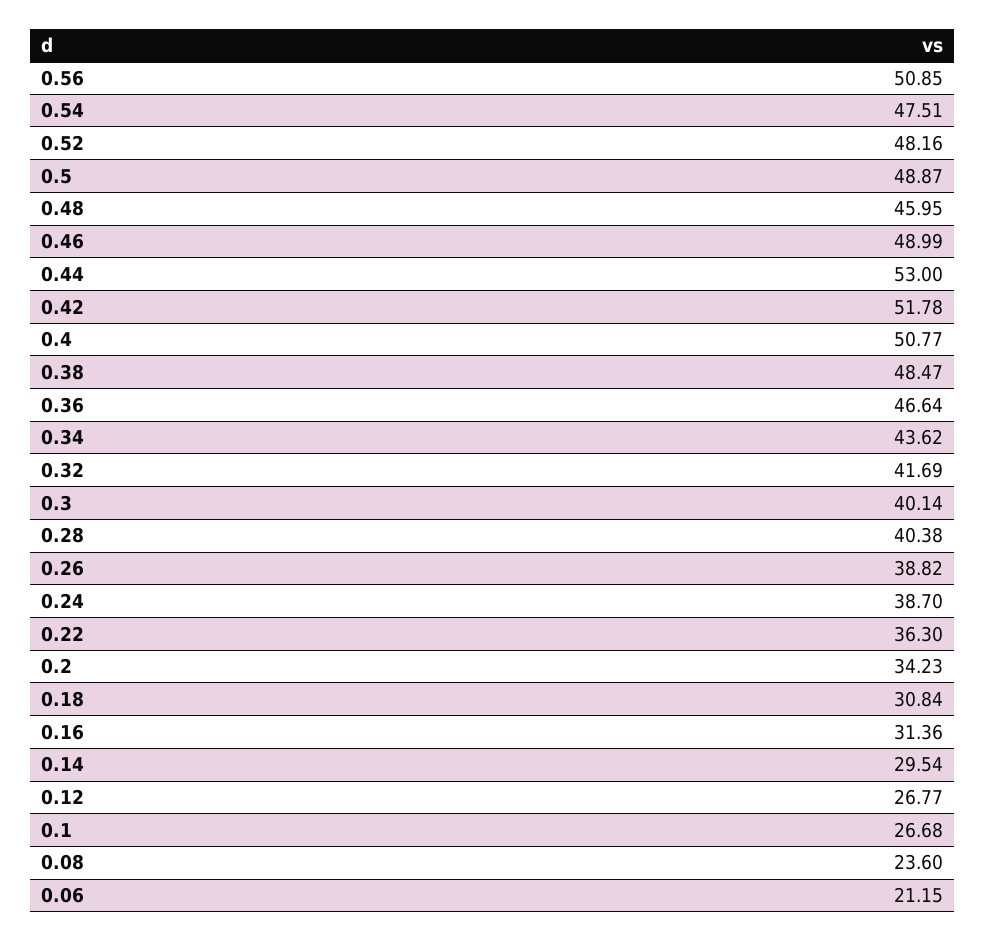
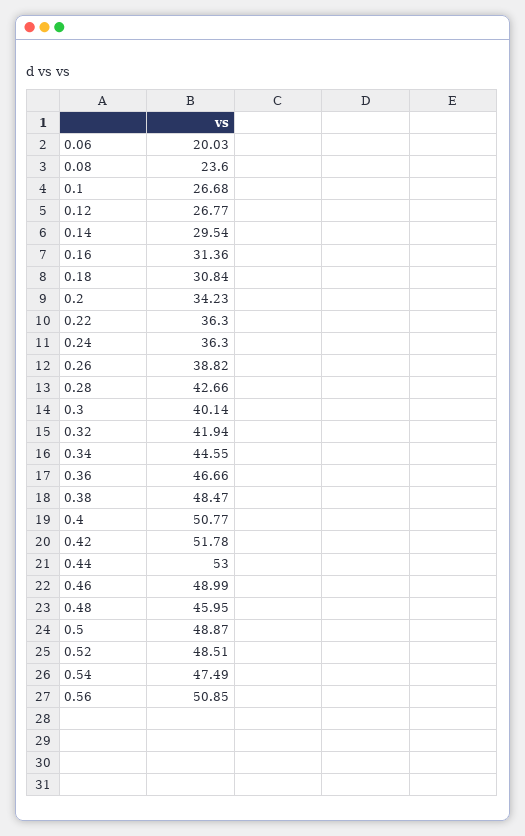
  {
    "0.56": 50.85,
-   "0.54": 47.51,
+   "0.54": 47.49,
-   "0.52": 48.16,
+   "0.52": 48.51,
    "0.5": 48.87,
    "0.48": 45.95,
    "0.46": 48.99,
    "0.44": 53,
    "0.42": 51.78,
    "0.4": 50.77,
    "0.38": 48.47,
-   "0.36": 46.64,
+   "0.36": 46.66,
-   "0.34": 43.62,
+   "0.34": 44.55,
-   "0.32": 41.69,
+   "0.32": 41.94,
    "0.3": 40.14,
-   "0.28": 40.38,
+   "0.28": 42.66,
    "0.26": 38.82,
-   "0.24": 38.7,
+   "0.24": 36.3,
    "0.22": 36.3,
    "0.2": 34.23,
    "0.18": 30.84,
    "0.16": 31.36,
    "0.14": 29.54,
    "0.12": 26.77,
    "0.1": 26.68,
    "0.08": 23.6,
-   "0.06": 21.15
+   "0.06": 20.03
  }

